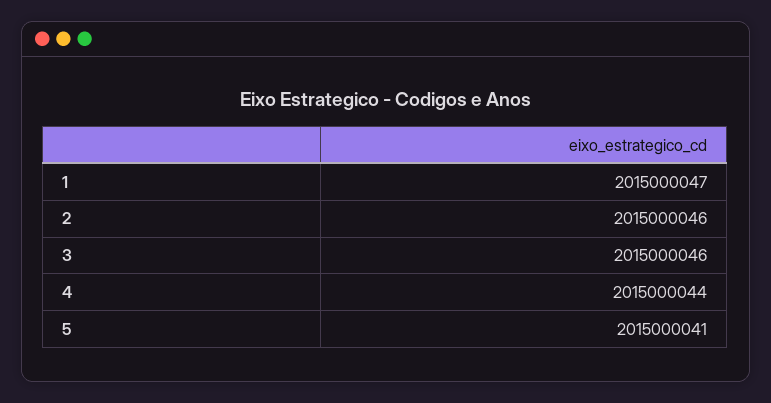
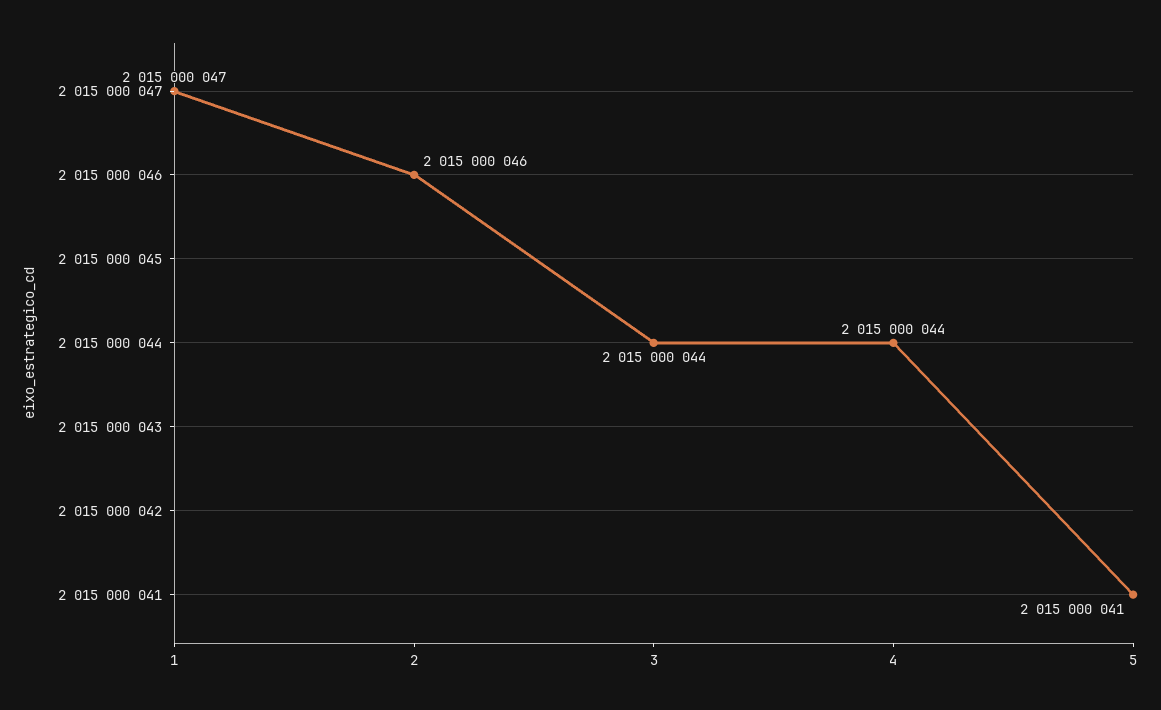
  {
    "1": 2015000047,
    "2": 2015000046,
-   "3": 2015000046,
+   "3": 2015000044,
    "4": 2015000044,
    "5": 2015000041
  }

